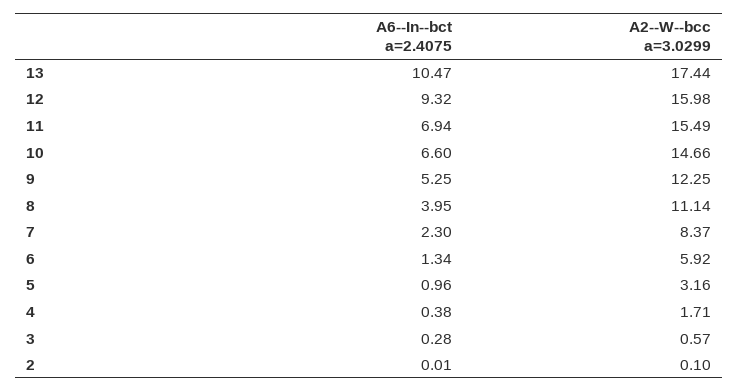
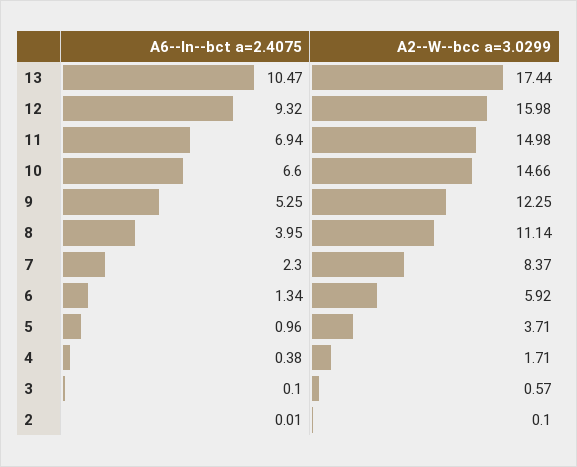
  {
    "A6--In--bct a=2.4075": {
      "13": 10.47,
      "12": 9.32,
      "11": 6.94,
      "10": 6.6,
      "9": 5.25,
      "8": 3.95,
      "7": 2.3,
      "6": 1.34,
      "5": 0.96,
      "4": 0.38,
-     "3": 0.28,
+     "3": 0.1,
      "2": 0.01
    },
    "A2--W--bcc a=3.0299": {
      "13": 17.44,
      "12": 15.98,
-     "11": 15.49,
+     "11": 14.98,
      "10": 14.66,
      "9": 12.25,
      "8": 11.14,
      "7": 8.37,
      "6": 5.92,
-     "5": 3.16,
+     "5": 3.71,
      "4": 1.71,
      "3": 0.57,
      "2": 0.1
    }
  }

